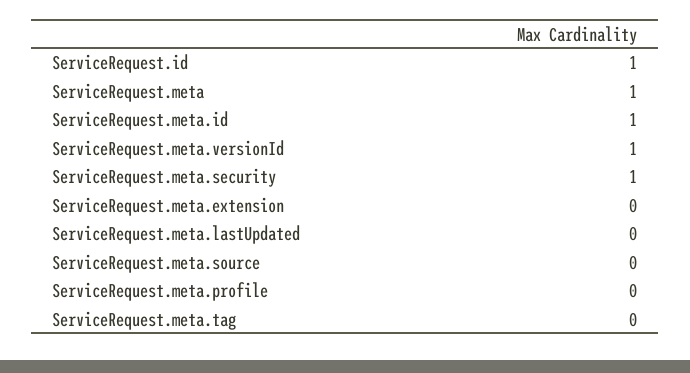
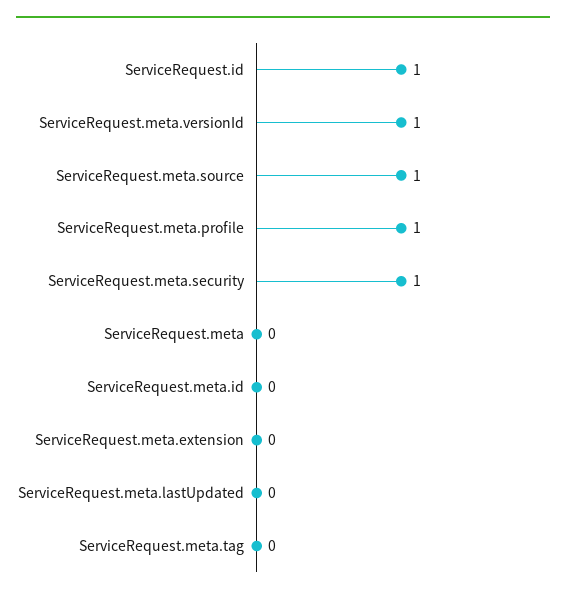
  {
    "ServiceRequest.id": 1,
-   "ServiceRequest.meta": 1,
+   "ServiceRequest.meta": 0,
-   "ServiceRequest.meta.id": 1,
+   "ServiceRequest.meta.id": 0,
    "ServiceRequest.meta.versionId": 1,
    "ServiceRequest.meta.security": 1,
    "ServiceRequest.meta.extension": 0,
    "ServiceRequest.meta.lastUpdated": 0,
-   "ServiceRequest.meta.source": 0,
+   "ServiceRequest.meta.source": 1,
-   "ServiceRequest.meta.profile": 0,
+   "ServiceRequest.meta.profile": 1,
    "ServiceRequest.meta.tag": 0
  }

